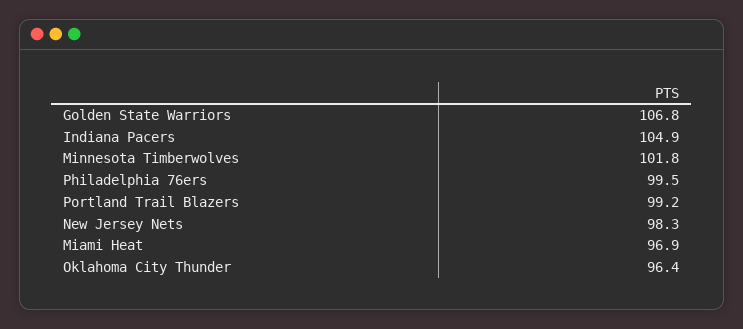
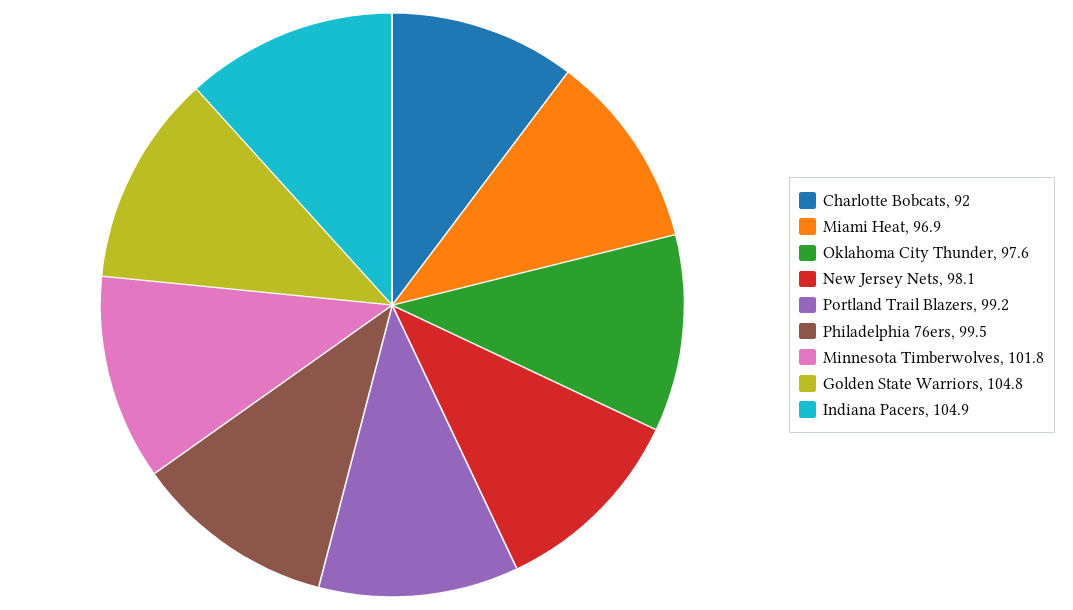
  {
-   "Golden State Warriors": 106.8,
+   "Golden State Warriors": 104.8,
    "Indiana Pacers": 104.9,
    "Minnesota Timberwolves": 101.8,
    "Philadelphia 76ers": 99.5,
    "Portland Trail Blazers": 99.2,
-   "New Jersey Nets": 98.3,
+   "New Jersey Nets": 98.1,
    "Miami Heat": 96.9,
-   "Oklahoma City Thunder": 96.4
+   "Oklahoma City Thunder": 97.6,
+   "Charlotte Bobcats": 92
  }

